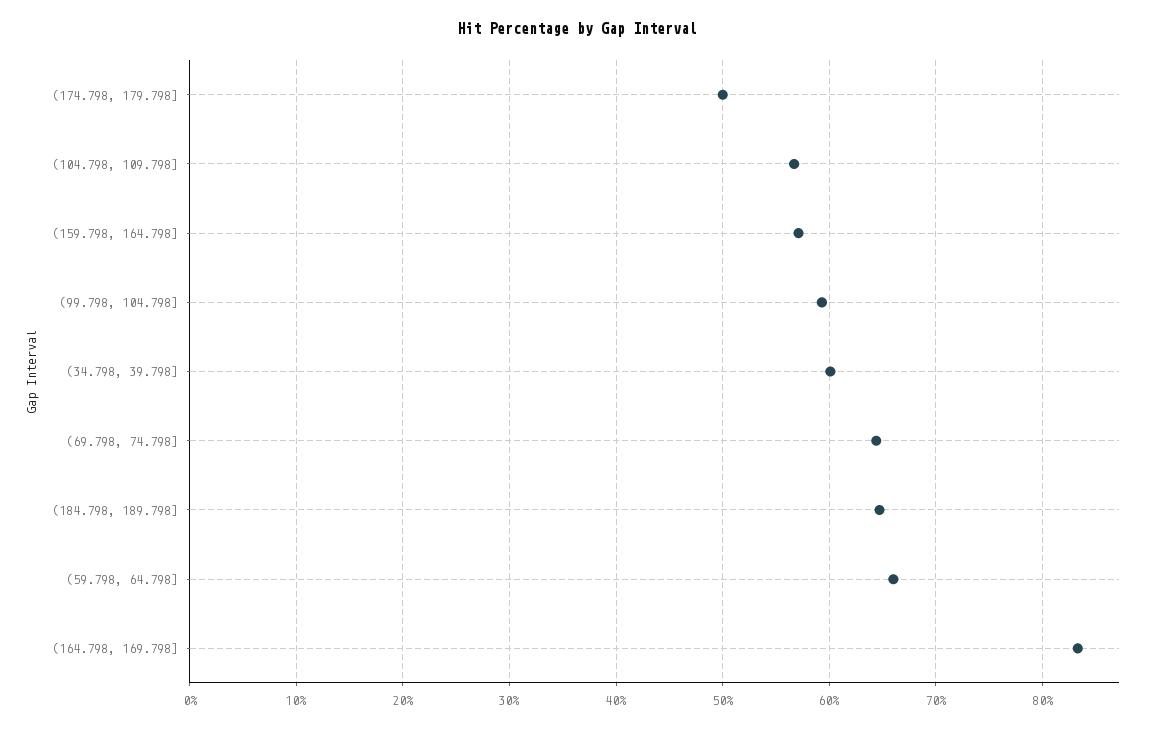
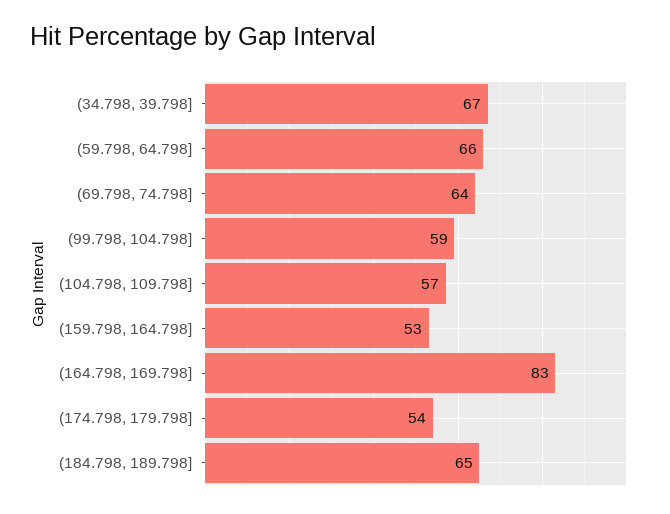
  {
-   "(174.798, 179.798]": 50,
+   "(174.798, 179.798]": 54,
    "(104.798, 109.798]": 57,
-   "(159.798, 164.798]": 57,
+   "(159.798, 164.798]": 53,
    "(99.798, 104.798]": 59,
-   "(34.798, 39.798]": 60,
+   "(34.798, 39.798]": 67,
    "(69.798, 74.798]": 64,
    "(184.798, 189.798]": 65,
    "(59.798, 64.798]": 66,
    "(164.798, 169.798]": 83
  }

